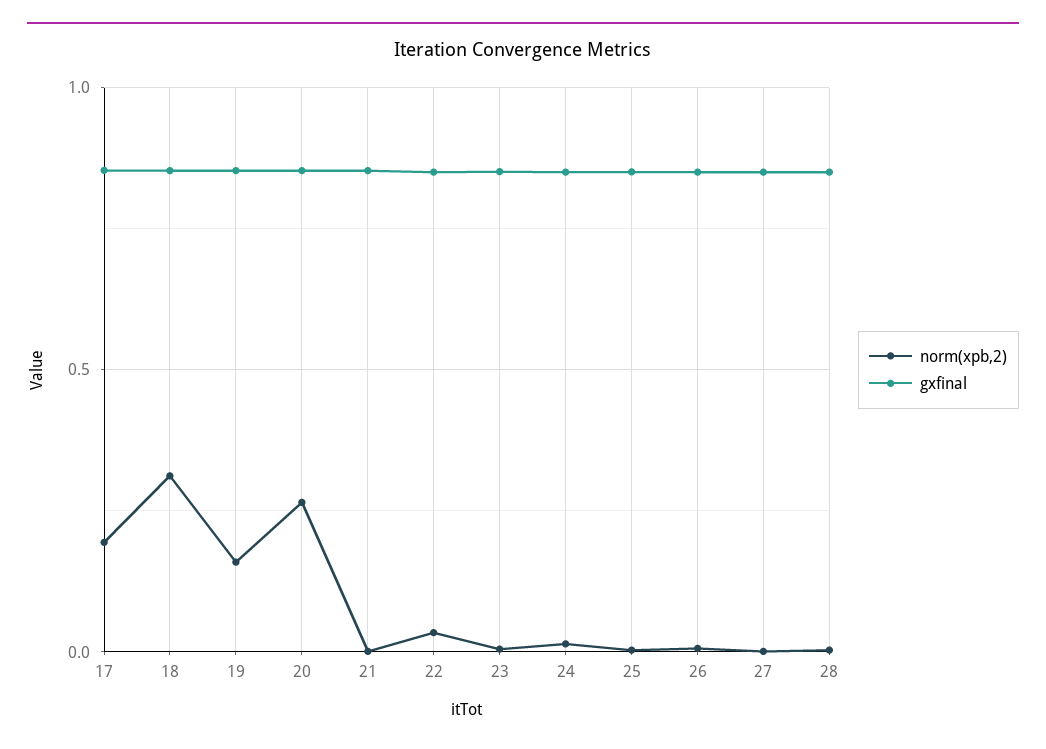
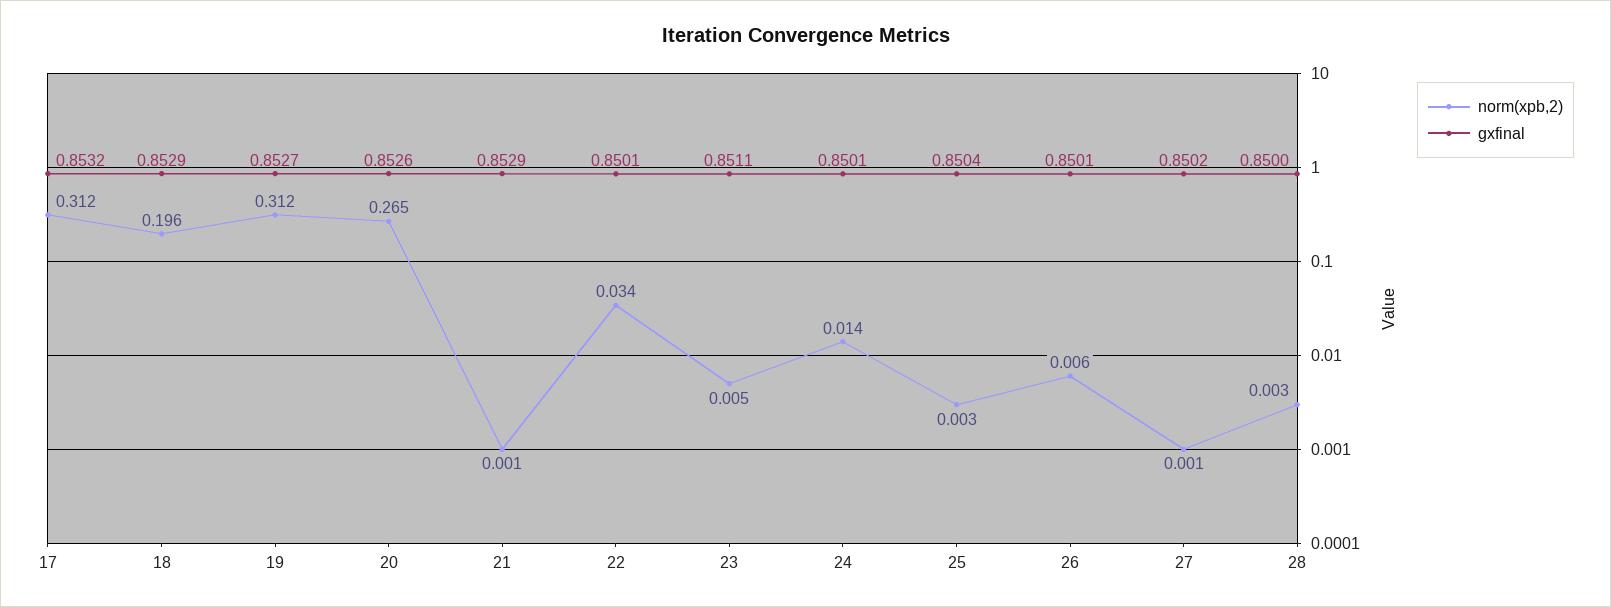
  {
    "norm(xpb,2)": {
-     "17": 0.2,
+     "17": 0.312,
-     "18": 0.3,
+     "18": 0.196,
-     "19": 0.15,
+     "19": 0.312,
      "20": 0.265,
      "21": 0.001,
      "22": 0.034,
      "23": 0.005,
      "24": 0.014,
      "25": 0.003,
      "26": 0.006,
      "27": 0.001,
      "28": 0.003
    },
    "gxfinal": {
      "17": 0.8532,
      "18": 0.8529,
      "19": 0.8527,
      "20": 0.8526,
      "21": 0.8529,
      "22": 0.8501,
      "23": 0.8511,
      "24": 0.8501,
      "25": 0.8504,
      "26": 0.8501,
      "27": 0.8502,
      "28": 0.85
    }
  }

